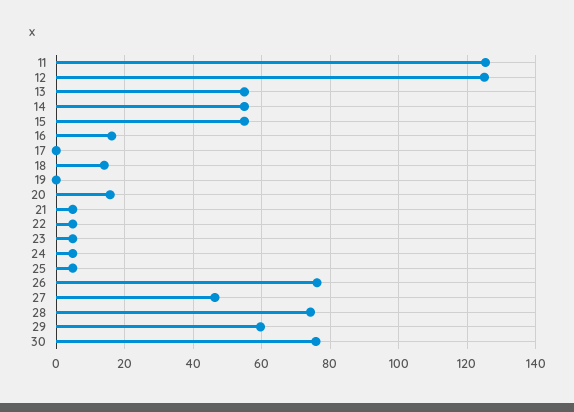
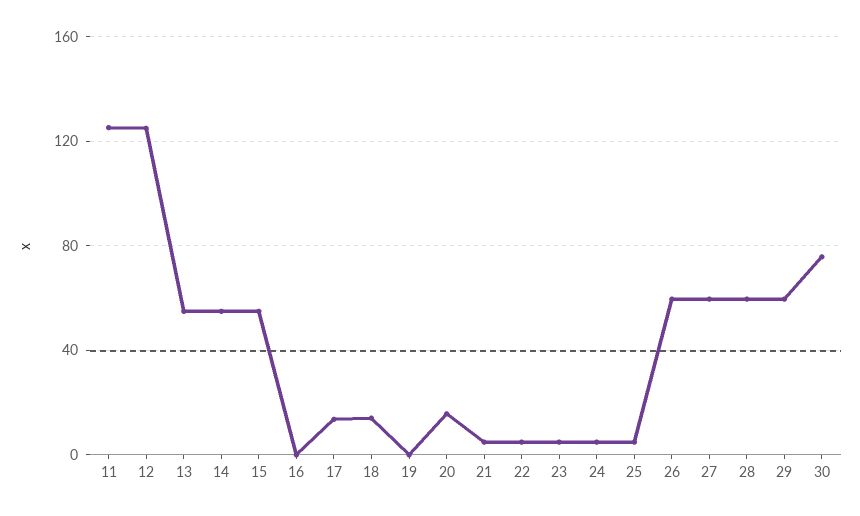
  {
    "11": 126,
    "12": 126,
    "13": 54,
    "14": 54,
    "15": 54,
-   "16": 16,
+   "16": 0,
-   "17": 0,
+   "17": 15,
    "18": 14,
    "19": 0,
    "20": 16,
    "21": 4,
    "22": 4,
    "23": 4,
    "24": 4,
    "25": 4,
-   "26": 76,
+   "26": 60,
-   "27": 46,
+   "27": 60,
-   "28": 74,
+   "28": 60,
    "29": 60,
    "30": 76
  }

